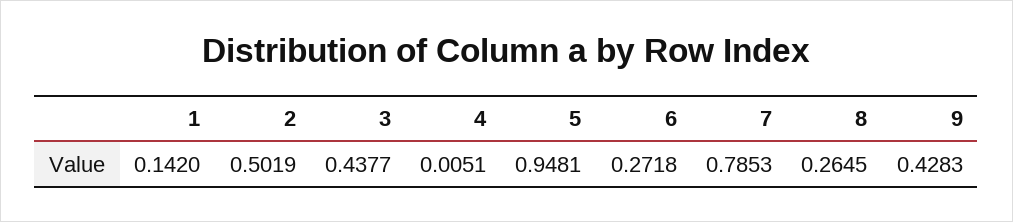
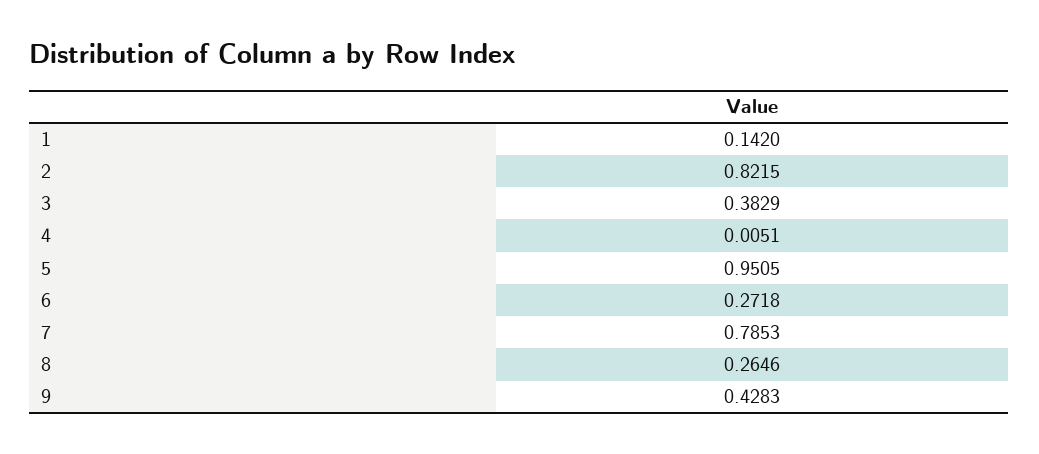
  {
    "1": 0.142,
-   "2": 0.5019,
+   "2": 0.8215,
-   "3": 0.4377,
+   "3": 0.3829,
    "4": 0.0051,
-   "5": 0.9481,
+   "5": 0.9505,
    "6": 0.2718,
    "7": 0.7853,
-   "8": 0.2645,
+   "8": 0.2646,
    "9": 0.4283
  }

